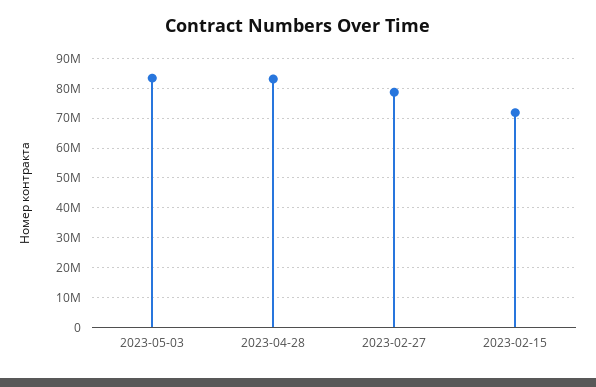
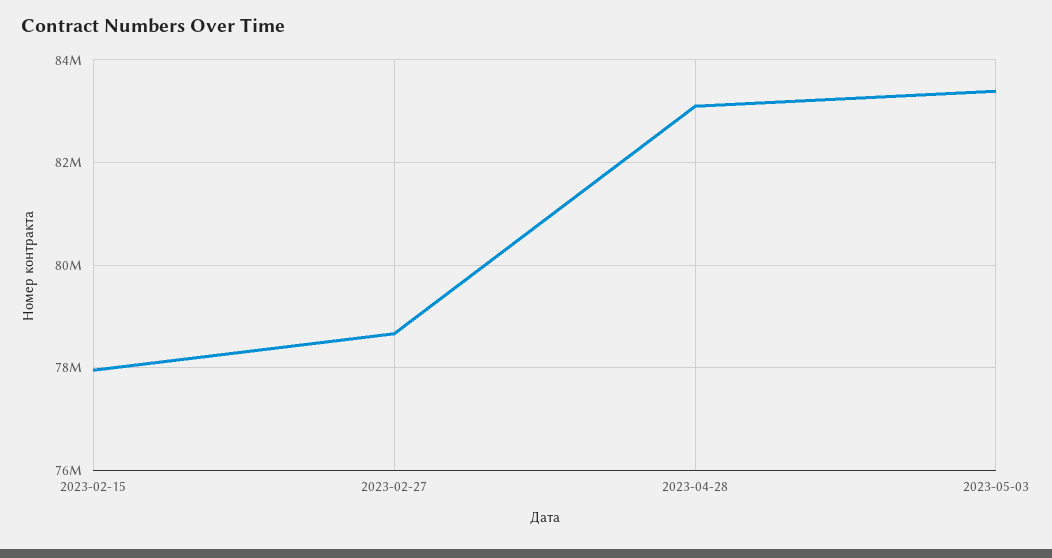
  {
    "2023-05-03": 83400000,
    "2023-04-28": 83200000,
    "2023-02-27": 78600000,
-   "2023-02-15": 72500000
+   "2023-02-15": 78000000
  }

